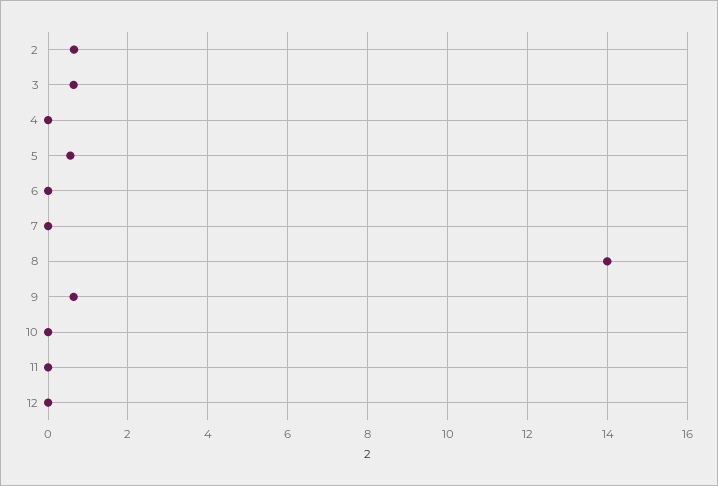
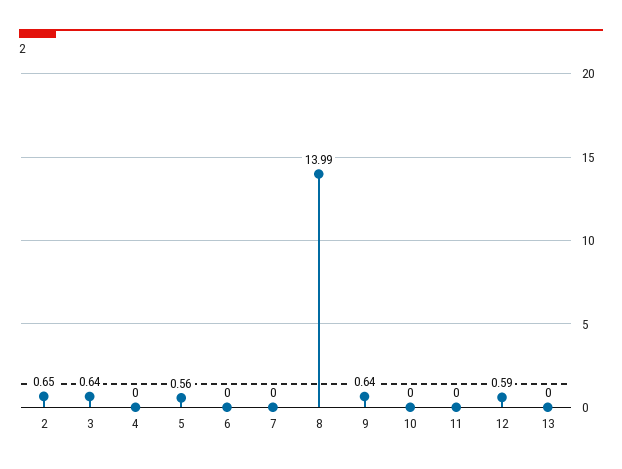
  {
    "2": 0.65,
    "3": 0.64,
    "4": 0,
    "5": 0.56,
    "6": 0,
    "7": 0,
    "8": 13.99,
    "9": 0.64,
    "10": 0,
    "11": 0,
-   "12": 0
+   "12": 0.59,
+   "13": 0
  }

